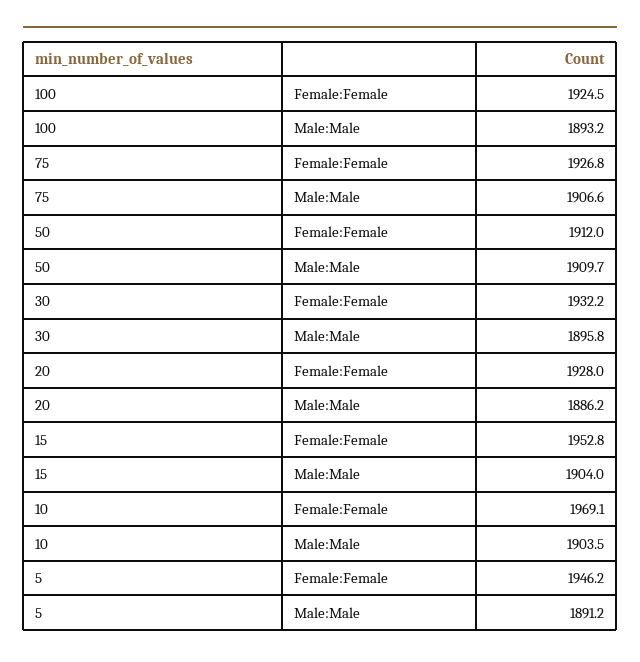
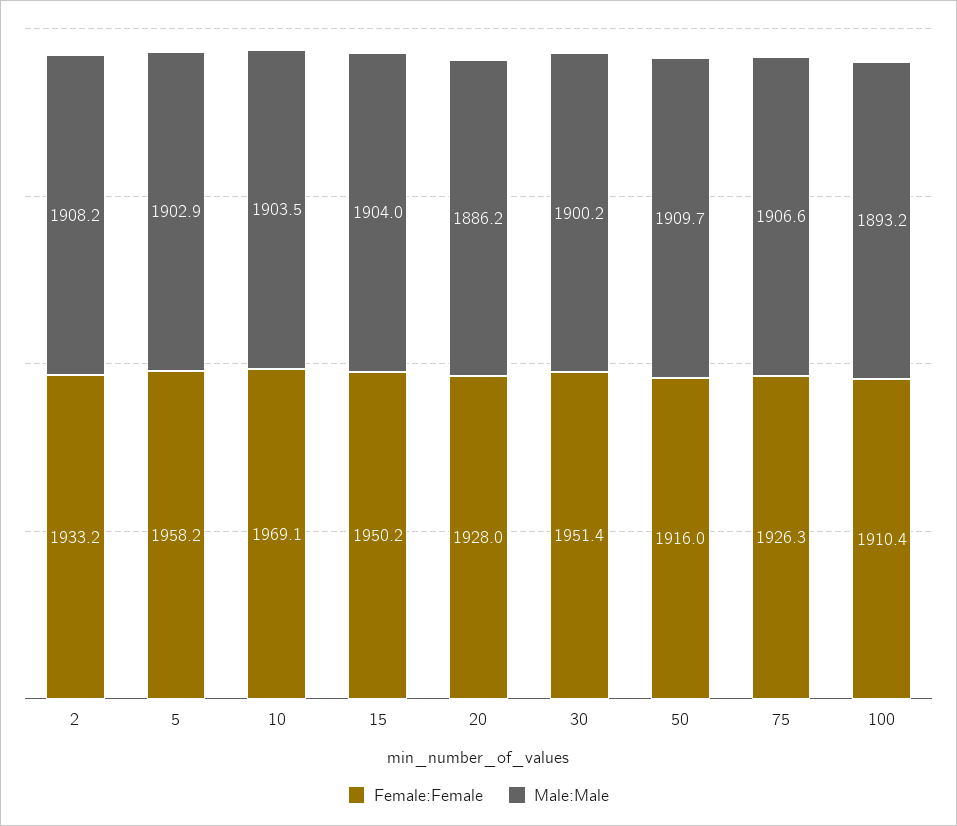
  {
    "Female:Female": {
-     "100": 1924.5,
+     "100": 1910.4,
-     "75": 1926.8,
+     "75": 1926.3,
-     "50": 1912,
+     "50": 1916,
-     "30": 1932.2,
+     "30": 1951.4,
      "20": 1928,
-     "15": 1952.8,
+     "15": 1950.2,
      "10": 1969.1,
-     "5": 1946.2
+     "5": 1958.2,
+     "2": 1933.2
    },
    "Male:Male": {
      "100": 1893.2,
      "75": 1906.6,
      "50": 1909.7,
-     "30": 1895.8,
+     "30": 1900.2,
      "20": 1886.2,
      "15": 1904,
      "10": 1903.5,
-     "5": 1891.2
+     "5": 1902.9,
+     "2": 1908.2
    }
  }

